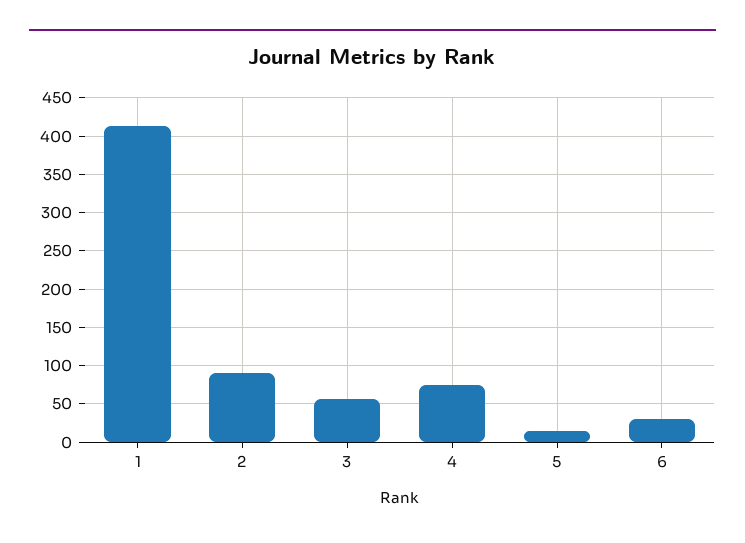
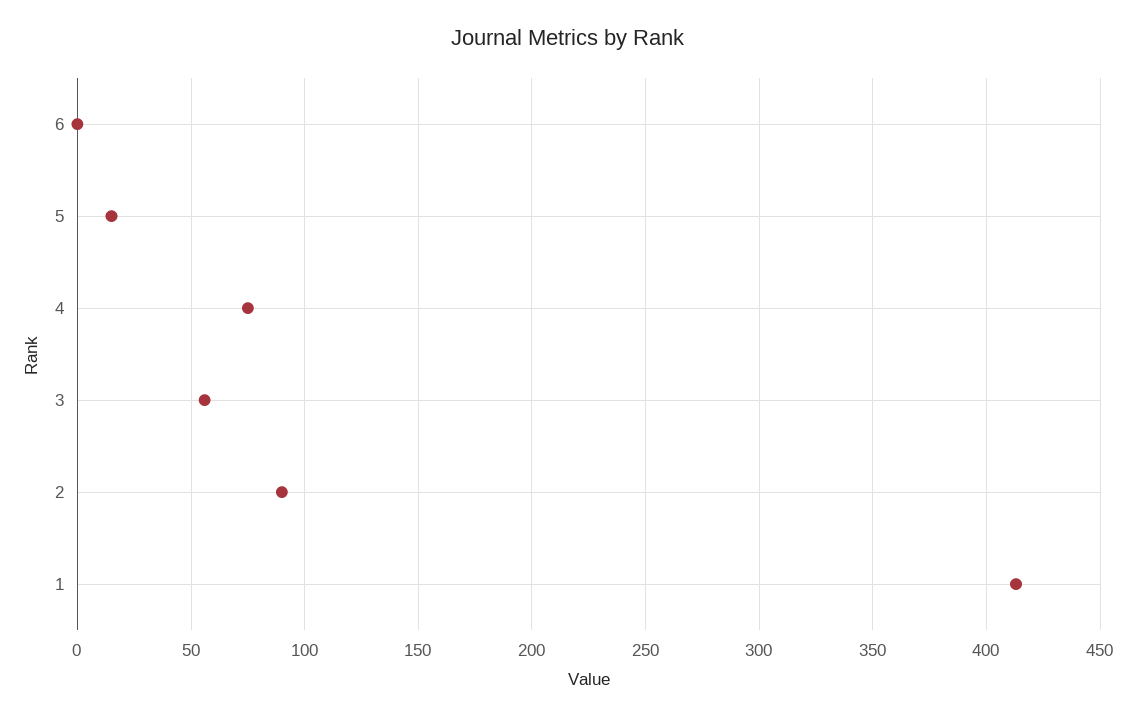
  {
    "1": 415,
    "2": 90,
    "3": 55,
    "4": 75,
    "5": 15,
-   "6": 30
+   "6": 0
  }

